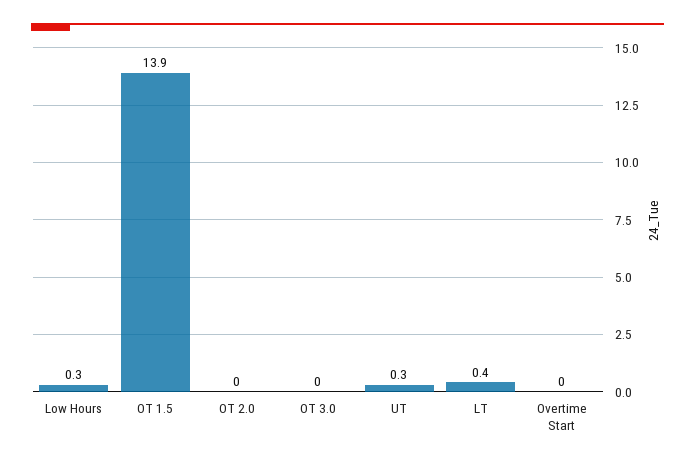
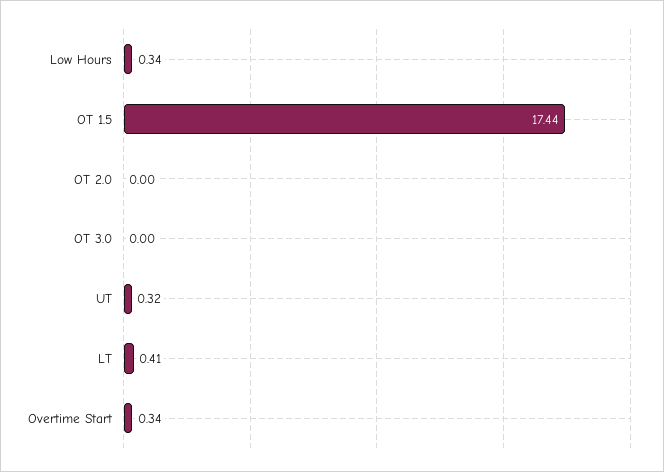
  {
    "Low Hours": 0.34,
-   "OT 1.5": 13.9,
+   "OT 1.5": 17.44,
    "OT 2.0": 0,
    "OT 3.0": 0,
    "UT": 0.32,
    "LT": 0.41,
-   "Overtime Start": 0
+   "Overtime Start": 0.34
  }

